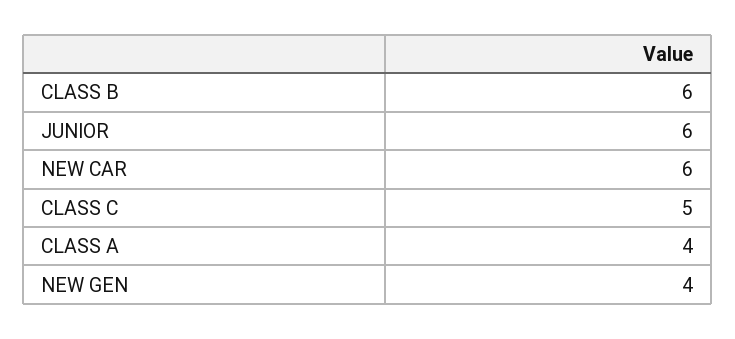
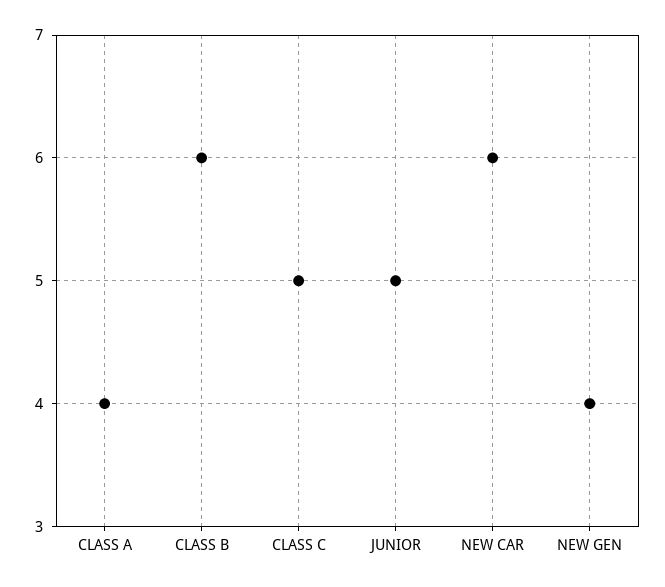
  {
    "CLASS B": 6,
-   "JUNIOR": 6,
+   "JUNIOR": 5,
    "NEW CAR": 6,
    "CLASS C": 5,
    "CLASS A": 4,
    "NEW GEN": 4
  }

